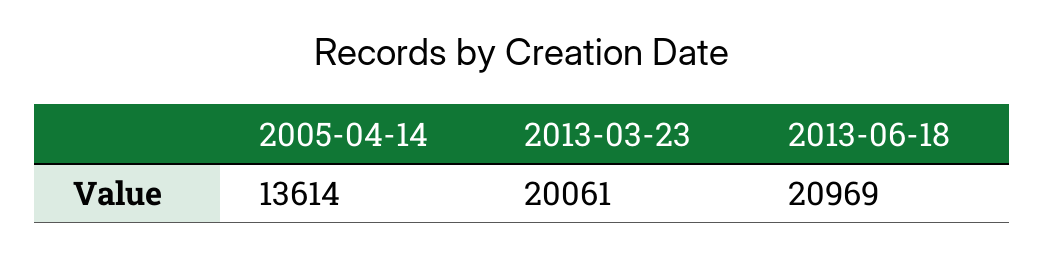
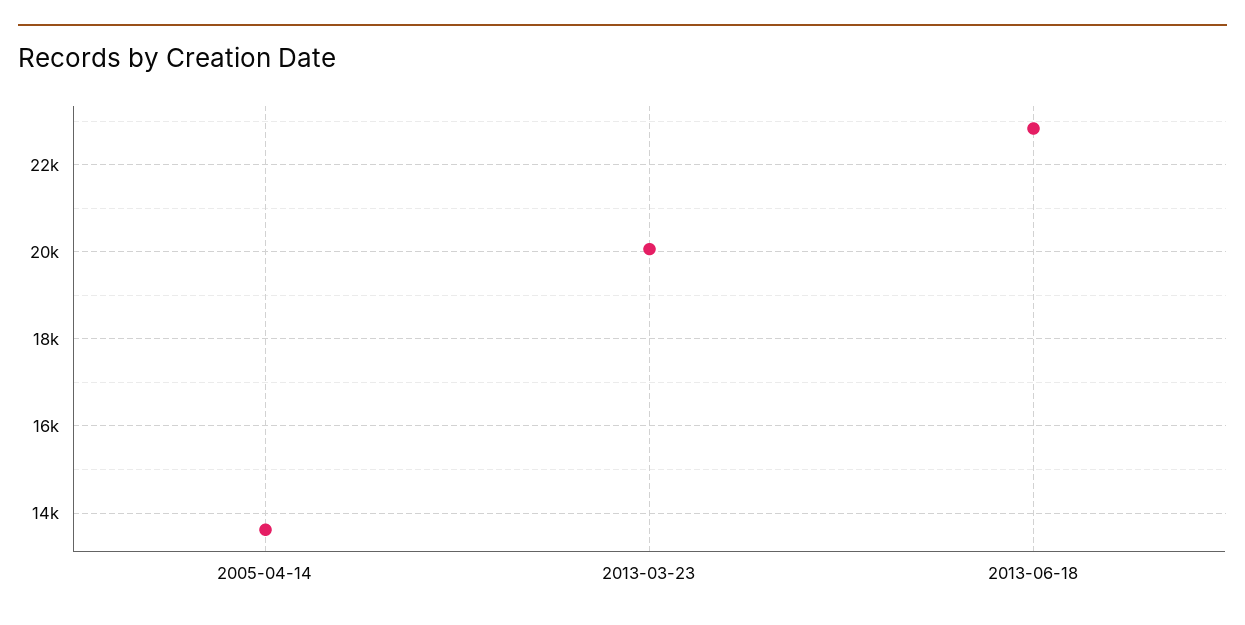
  {
    "2005-04-14": 13614,
    "2013-03-23": 20061,
-   "2013-06-18": 20969
+   "2013-06-18": 22800
  }

